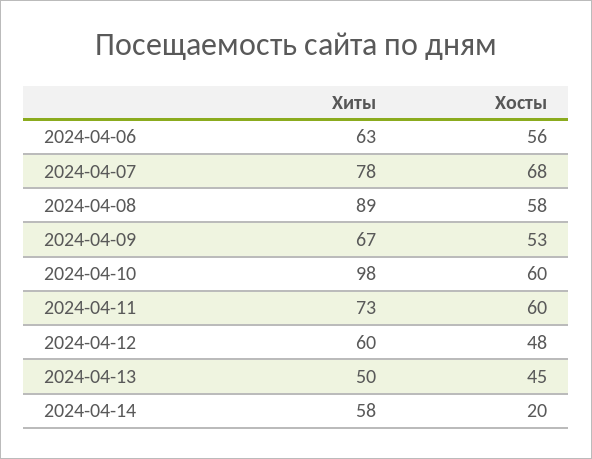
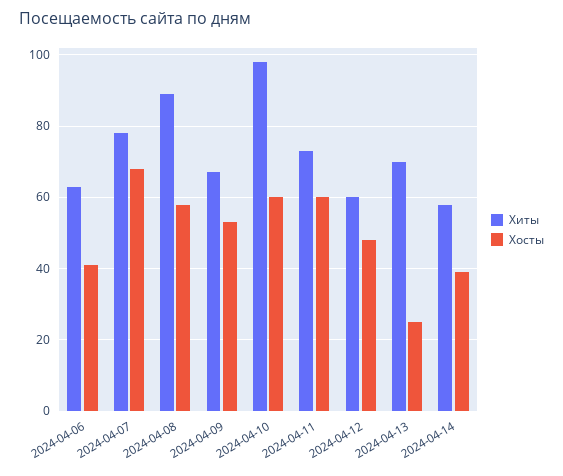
  {
    "Хиты": {
      "2024-04-06": 63,
      "2024-04-07": 78,
      "2024-04-08": 89,
      "2024-04-09": 67,
      "2024-04-10": 98,
      "2024-04-11": 73,
      "2024-04-12": 60,
-     "2024-04-13": 50,
+     "2024-04-13": 70,
      "2024-04-14": 58
    },
    "Хосты": {
-     "2024-04-06": 56,
+     "2024-04-06": 40,
      "2024-04-07": 68,
      "2024-04-08": 58,
      "2024-04-09": 53,
      "2024-04-10": 60,
      "2024-04-11": 60,
      "2024-04-12": 48,
-     "2024-04-13": 45,
+     "2024-04-13": 25,
-     "2024-04-14": 20
+     "2024-04-14": 40
    }
  }

